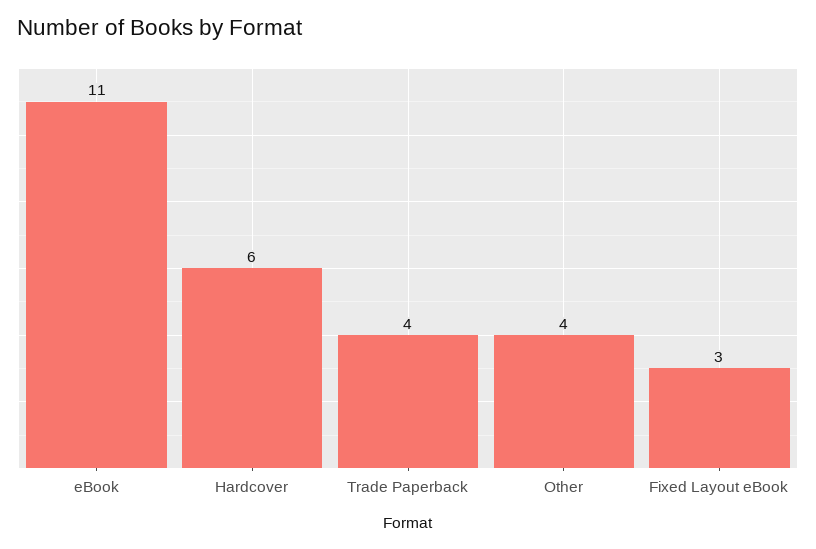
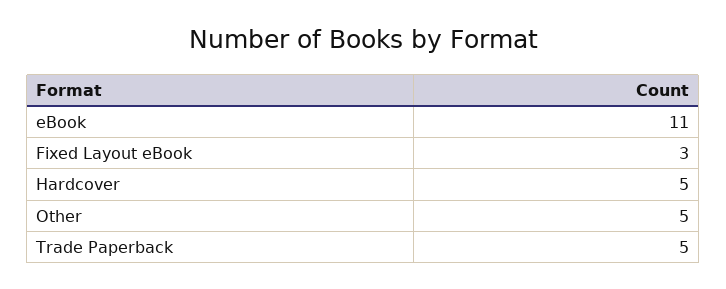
  {
    "eBook": 11,
-   "Hardcover": 6,
+   "Hardcover": 5,
-   "Trade Paperback": 4,
+   "Trade Paperback": 5,
-   "Other": 4,
+   "Other": 5,
    "Fixed Layout eBook": 3
  }

